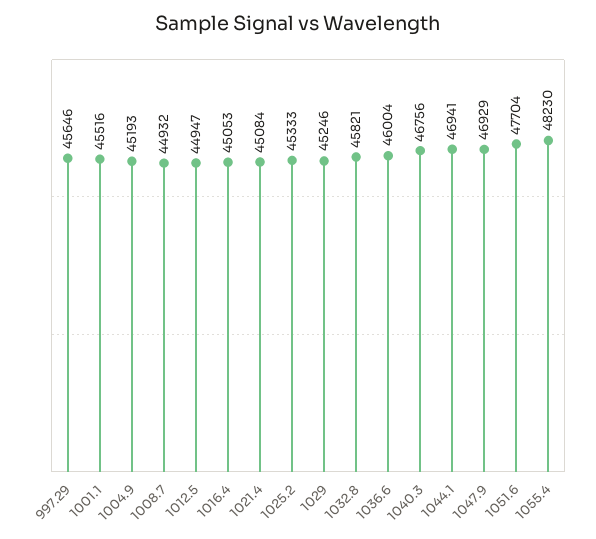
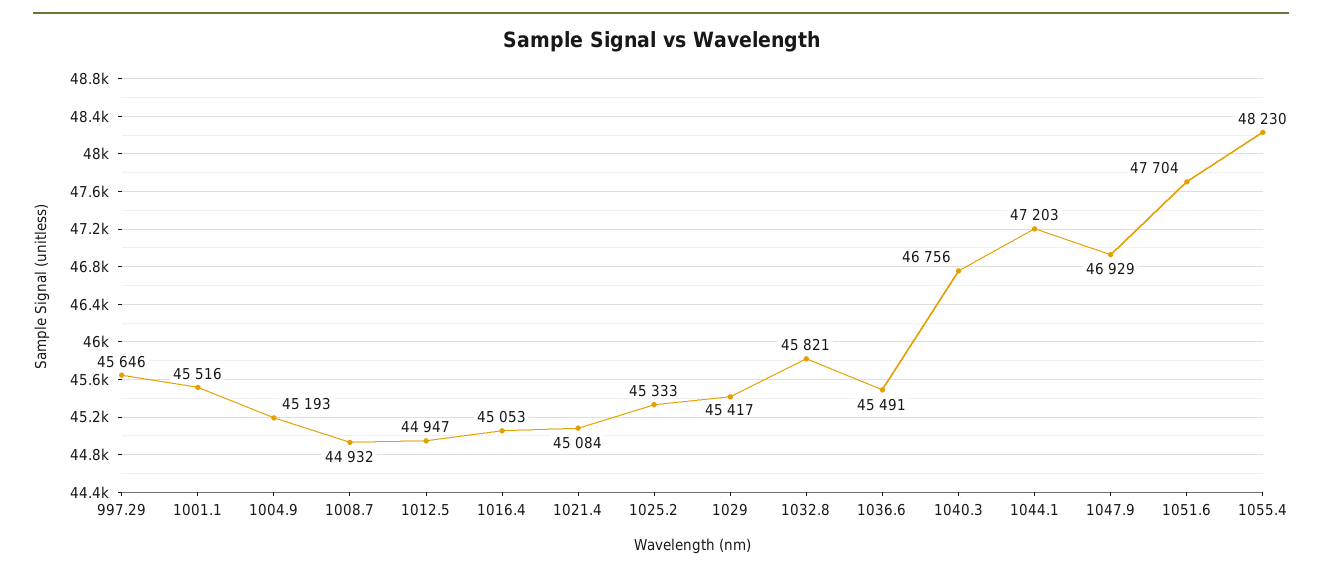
  {
    "997.29": 45646,
    "1001.1": 45516,
    "1004.9": 45193,
    "1008.7": 44932,
    "1012.5": 44947,
    "1016.4": 45053,
    "1021.4": 45084,
    "1025.2": 45333,
-   "1029": 45246,
+   "1029": 45417,
    "1032.8": 45821,
-   "1036.6": 46004,
+   "1036.6": 45491,
    "1040.3": 46756,
-   "1044.1": 46941,
+   "1044.1": 47203,
    "1047.9": 46929,
    "1051.6": 47704,
    "1055.4": 48230
  }

